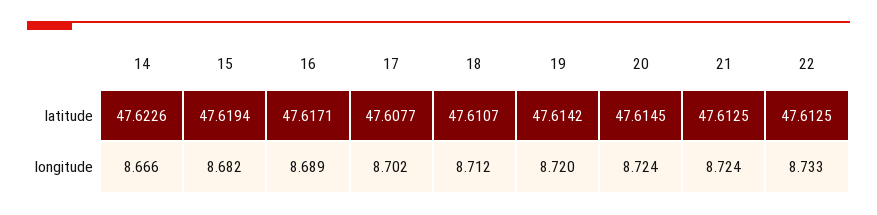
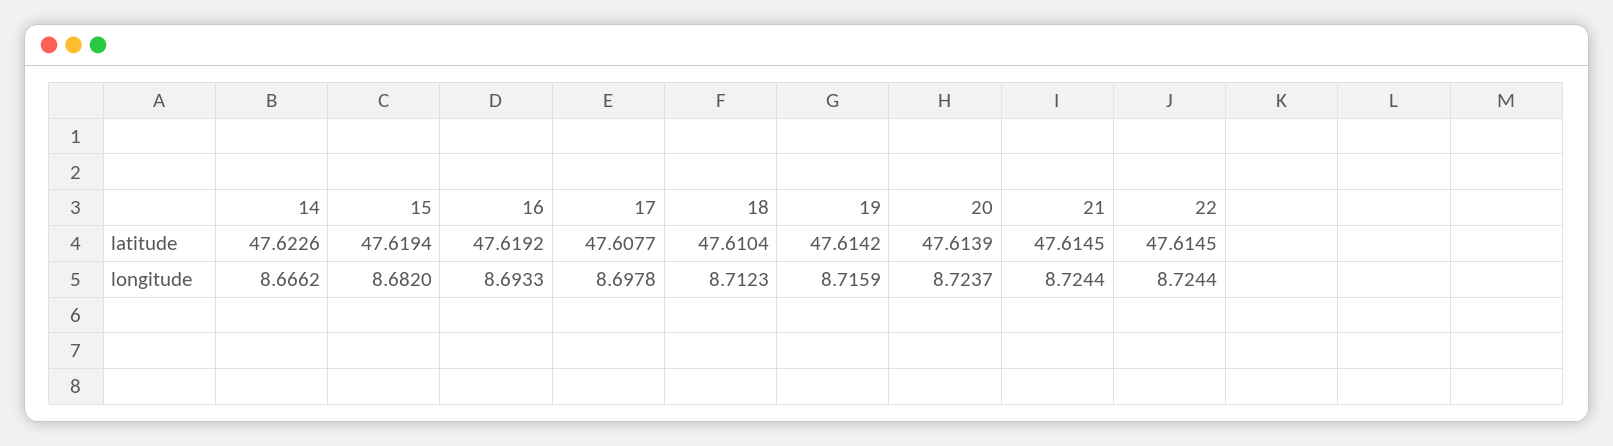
  {
    "14": {
      "latitude": 47.6226,
      "longitude": 8.6662
    },
    "15": {
      "latitude": 47.6194,
      "longitude": 8.682
    },
    "16": {
-     "latitude": 47.6171,
+     "latitude": 47.6192,
-     "longitude": 8.689
+     "longitude": 8.6933
    },
    "17": {
      "latitude": 47.6077,
-     "longitude": 8.702
+     "longitude": 8.6978
    },
    "18": {
-     "latitude": 47.6107,
+     "latitude": 47.6104,
      "longitude": 8.7123
    },
    "19": {
      "latitude": 47.6142,
-     "longitude": 8.72
+     "longitude": 8.7159
    },
    "20": {
-     "latitude": 47.6145,
+     "latitude": 47.6139,
      "longitude": 8.7237
    },
    "21": {
-     "latitude": 47.6125,
+     "latitude": 47.6145,
      "longitude": 8.7244
    },
    "22": {
-     "latitude": 47.6125,
+     "latitude": 47.6145,
-     "longitude": 8.733
+     "longitude": 8.7244
    }
  }

